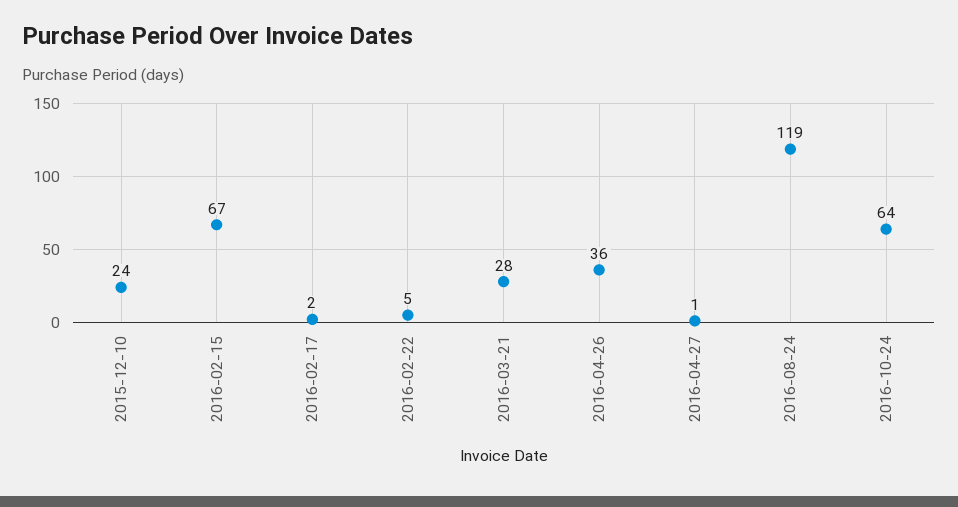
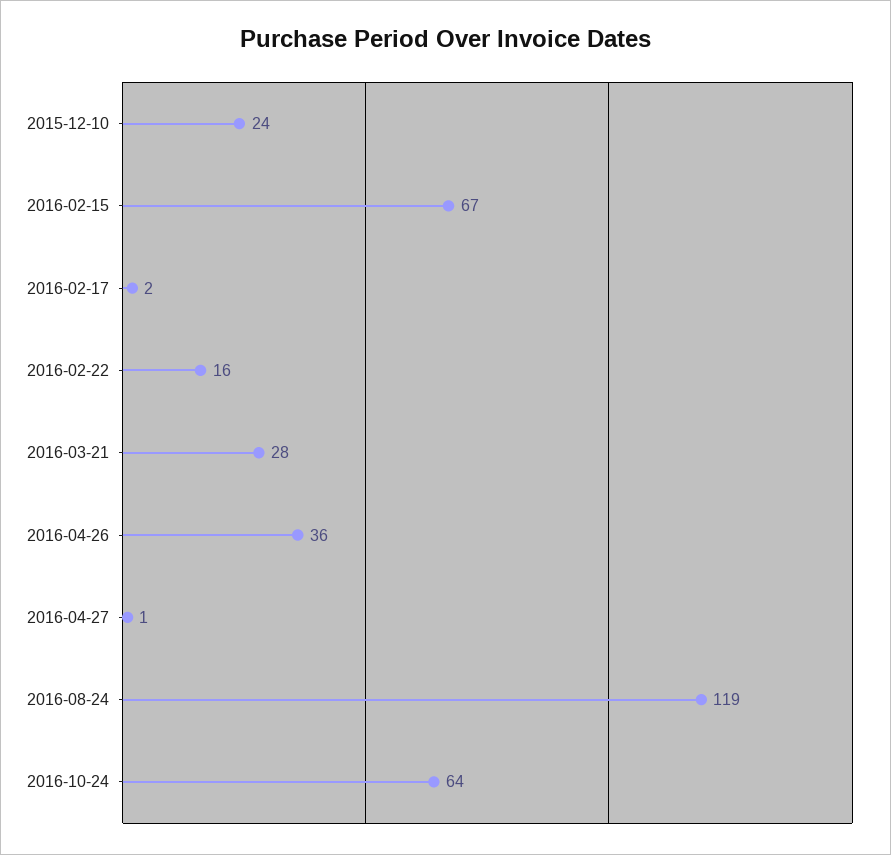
  {
    "2015-12-10": 24,
    "2016-02-15": 67,
    "2016-02-17": 2,
-   "2016-02-22": 5,
+   "2016-02-22": 16,
    "2016-03-21": 28,
    "2016-04-26": 36,
    "2016-04-27": 1,
    "2016-08-24": 119,
    "2016-10-24": 64
  }

